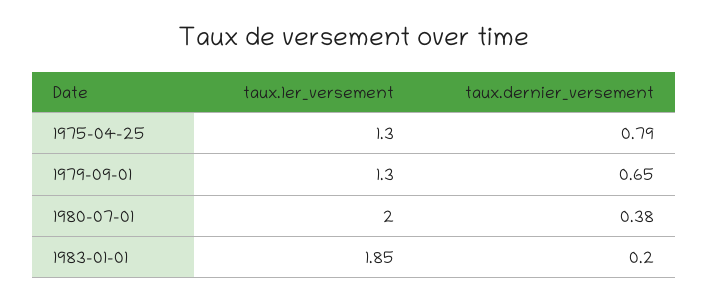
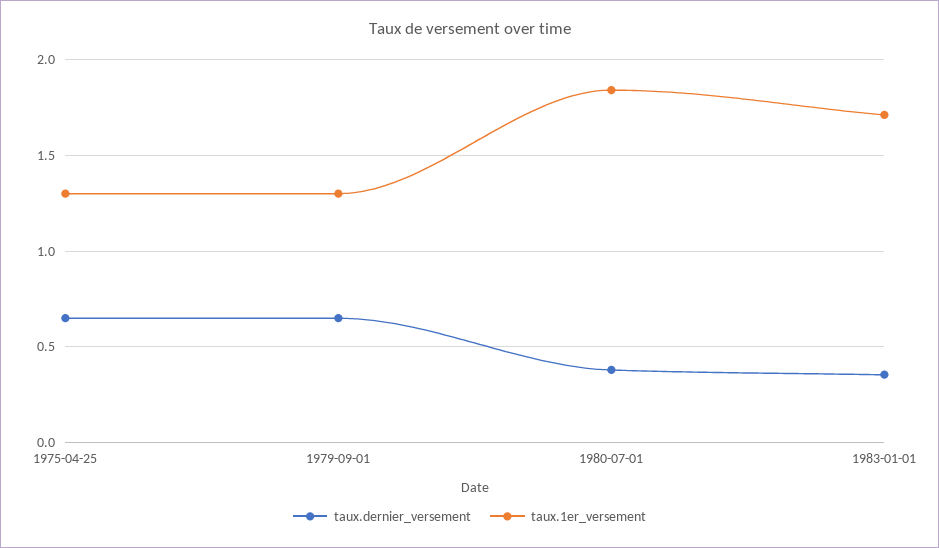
  {
    "taux.1er_versement": {
      "1975-04-25": 1.3,
      "1979-09-01": 1.3,
-     "1980-07-01": 2,
+     "1980-07-01": 1.85,
-     "1983-01-01": 1.85
+     "1983-01-01": 1.7
    },
    "taux.dernier_versement": {
-     "1975-04-25": 0.79,
+     "1975-04-25": 0.65,
      "1979-09-01": 0.65,
      "1980-07-01": 0.38,
-     "1983-01-01": 0.2
+     "1983-01-01": 0.35
    }
  }

